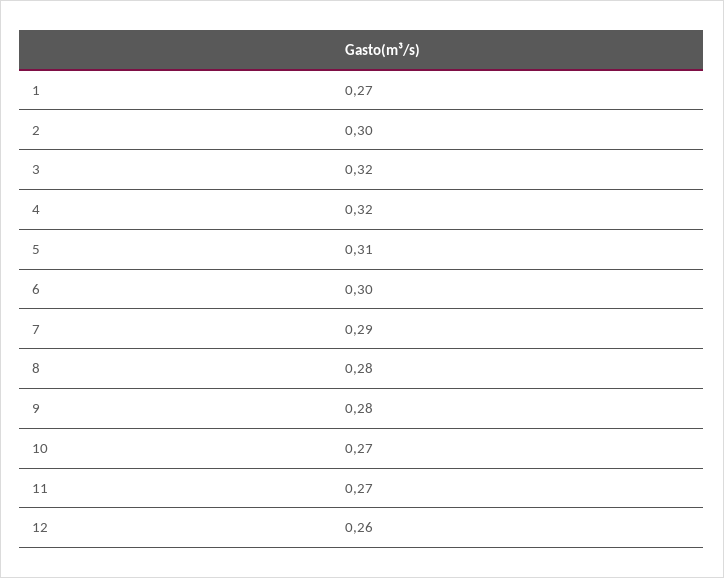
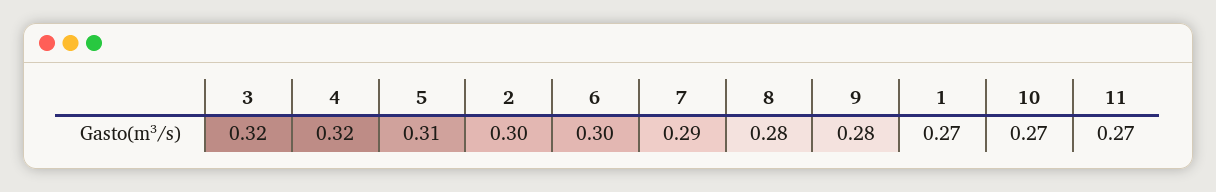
  {
    "1": 0.27,
    "2": 0.3,
    "3": 0.32,
    "4": 0.32,
    "5": 0.31,
    "6": 0.3,
    "7": 0.29,
    "8": 0.28,
    "9": 0.28,
    "10": 0.27,
-   "11": 0.27,
+   "11": 0.27
-   "12": 0.26
  }

